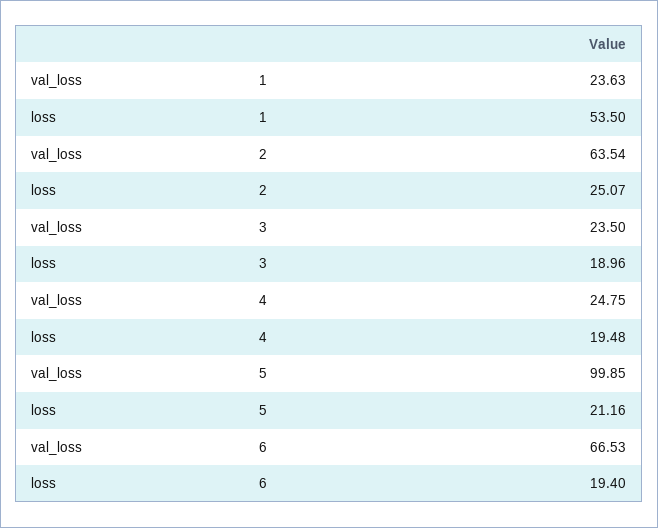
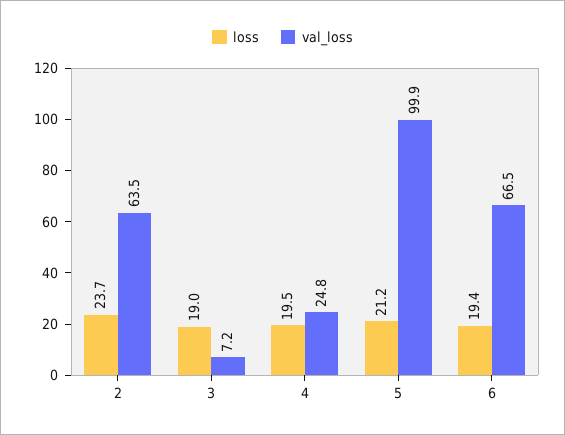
  {
    "val_loss": {
-     "1": 23.63,
      "2": 63.54,
-     "3": 23.5,
+     "3": 7.2,
      "4": 24.75,
      "5": 99.85,
      "6": 66.53
    },
    "loss": {
-     "1": 53.5,
-     "2": 25.07,
+     "2": 23.7,
      "3": 18.96,
      "4": 19.48,
      "5": 21.16,
      "6": 19.4
    }
  }

